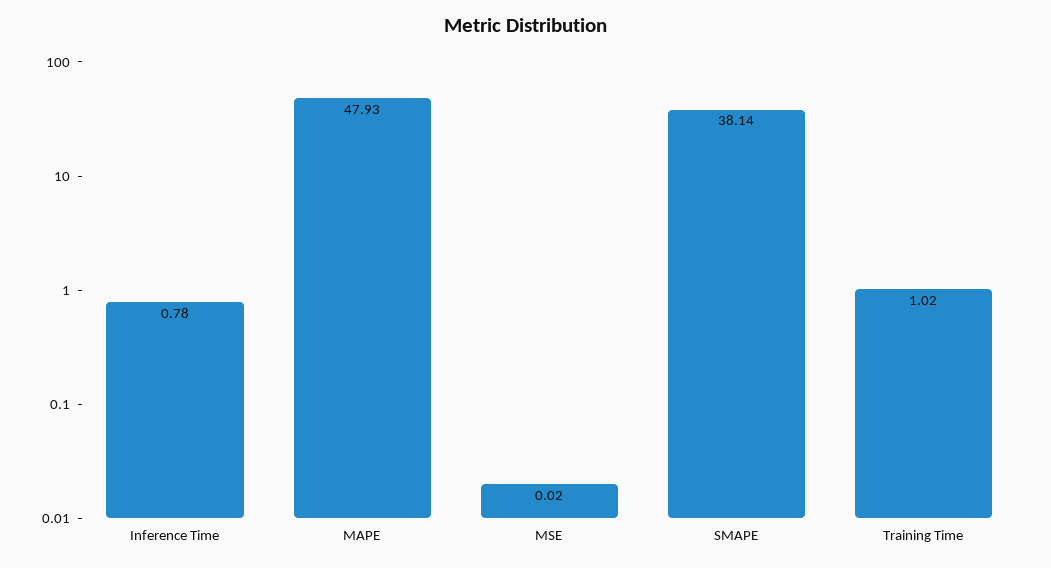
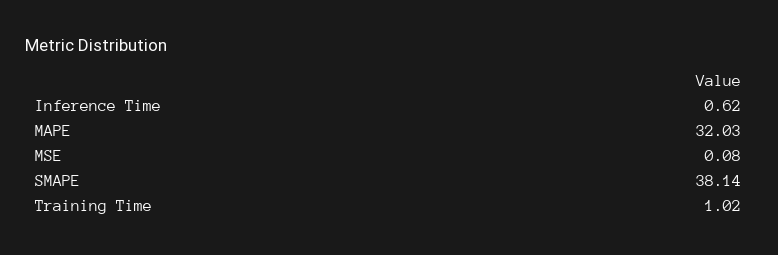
  {
-   "Inference Time": 0.78,
+   "Inference Time": 0.62,
-   "MAPE": 47.93,
+   "MAPE": 32.03,
-   "MSE": 0.02,
+   "MSE": 0.08,
    "SMAPE": 38.14,
    "Training Time": 1.02
  }

